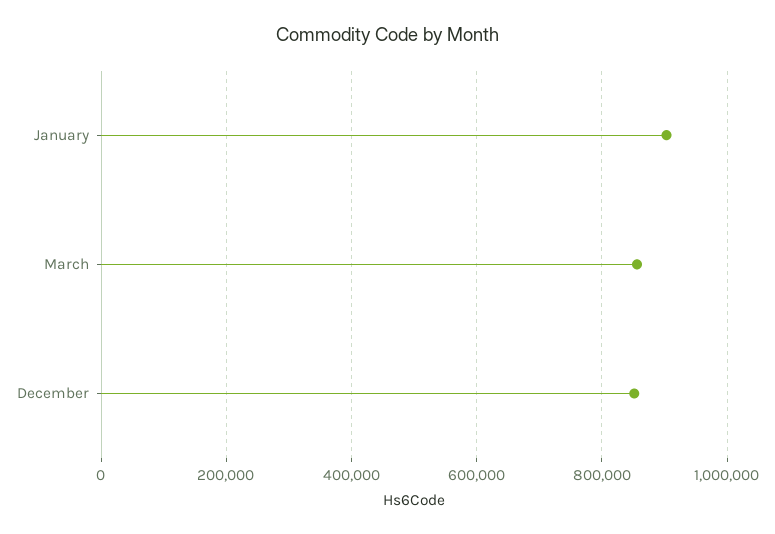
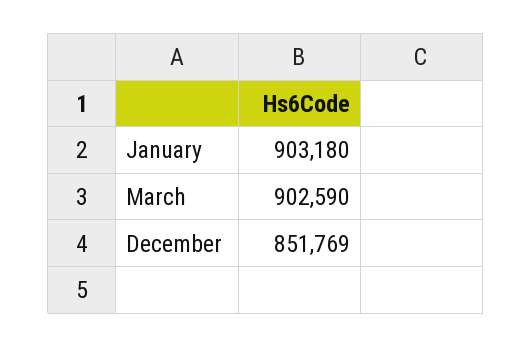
  {
    "January": 903180,
-   "March": 860000,
+   "March": 902590,
    "December": 851769
  }

